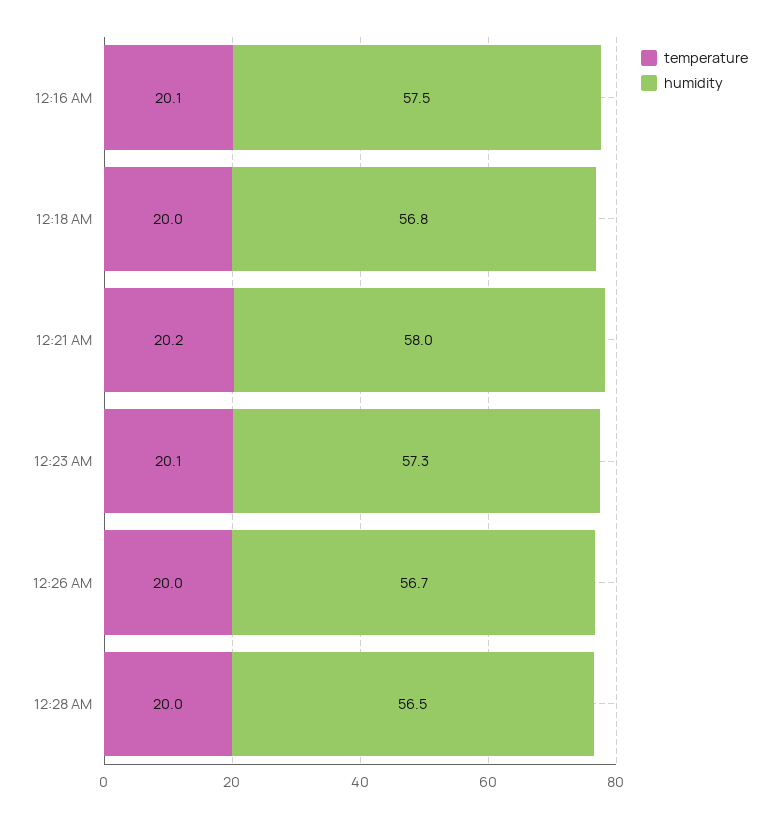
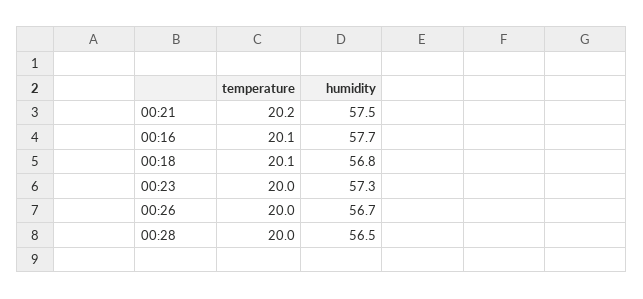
  {
    "temperature": {
      "12:16 AM": 20.1,
-     "12:18 AM": 20,
+     "12:18 AM": 20.1,
      "12:21 AM": 20.2,
-     "12:23 AM": 20.1,
+     "12:23 AM": 20,
      "12:26 AM": 20,
      "12:28 AM": 20
    },
    "humidity": {
-     "12:16 AM": 57.5,
+     "12:16 AM": 57.7,
      "12:18 AM": 56.8,
-     "12:21 AM": 58,
+     "12:21 AM": 57.5,
      "12:23 AM": 57.3,
      "12:26 AM": 56.7,
      "12:28 AM": 56.5
    }
  }

